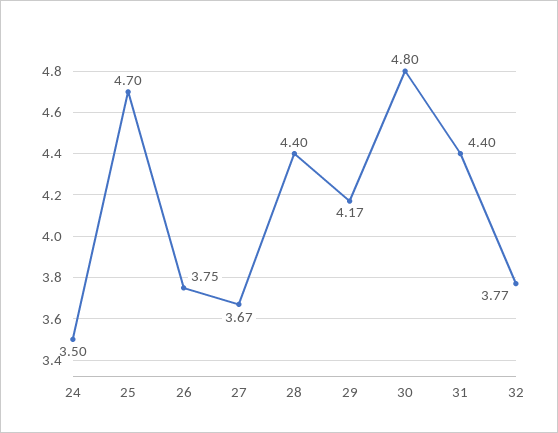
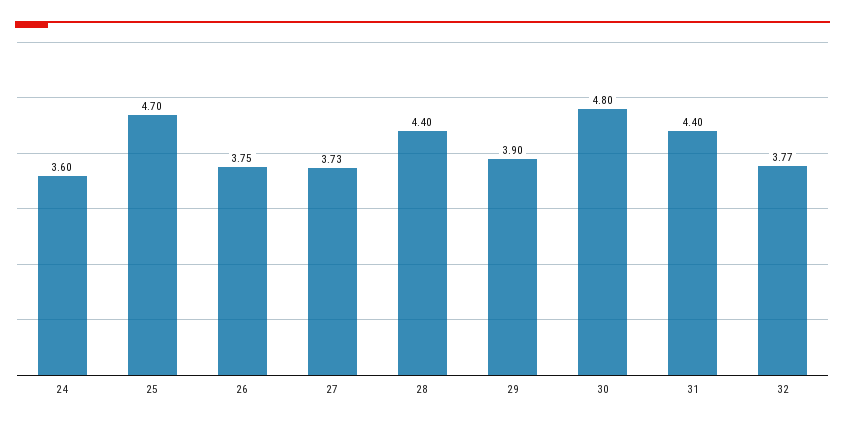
  {
-   "24": 3.5,
+   "24": 3.6,
    "25": 4.7,
    "26": 3.75,
-   "27": 3.67,
+   "27": 3.73,
    "28": 4.4,
-   "29": 4.17,
+   "29": 3.9,
    "30": 4.8,
    "31": 4.4,
    "32": 3.77
  }

